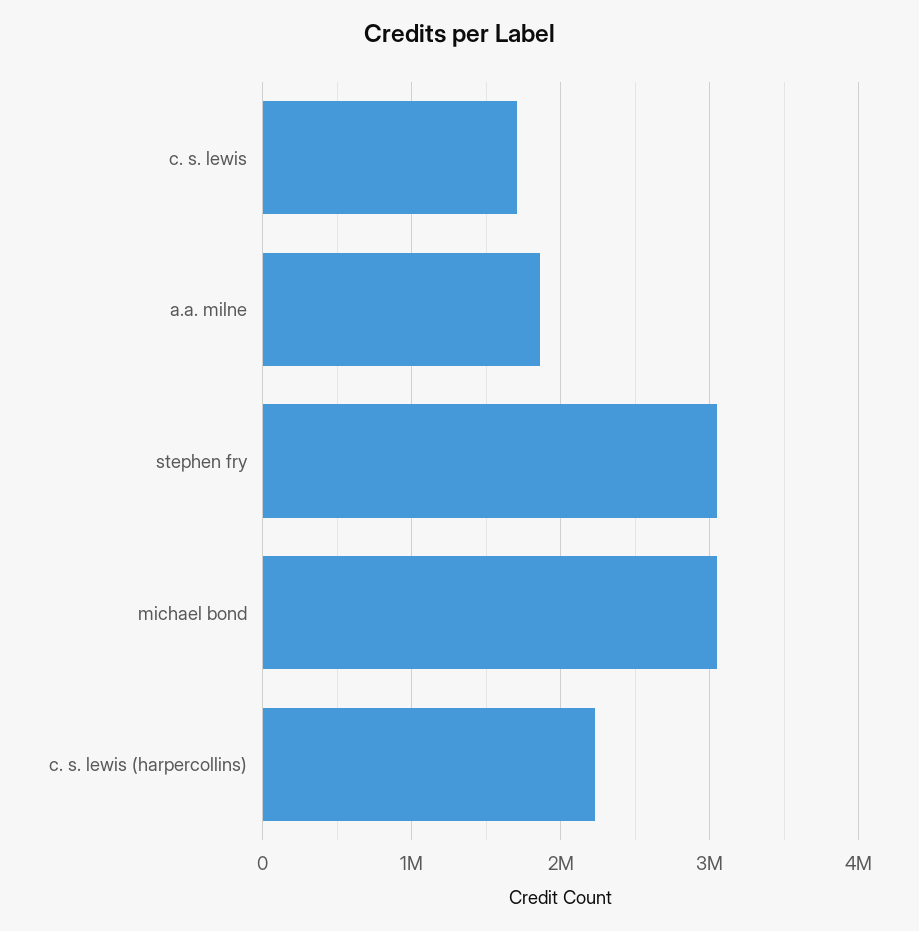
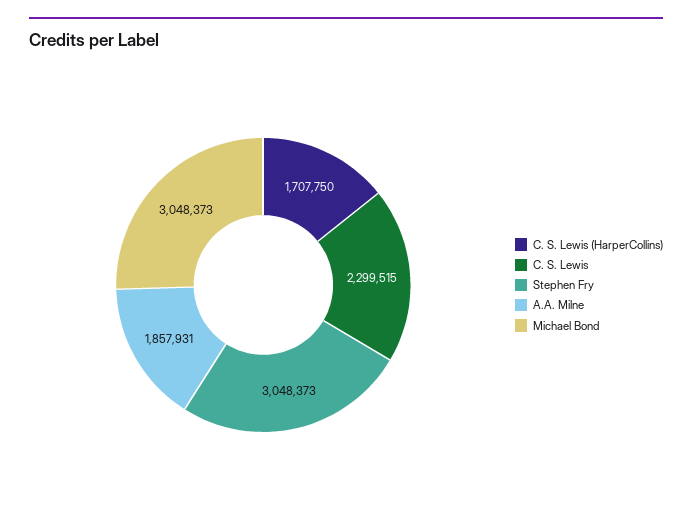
  {
-   "c. s. lewis": 1700000,
+   "c. s. lewis": 2299515,
    "a.a. milne": 1857931,
    "stephen fry": 3048373,
    "michael bond": 3048373,
-   "c. s. lewis (harpercollins)": 2200000
+   "c. s. lewis (harpercollins)": 1707750
  }

